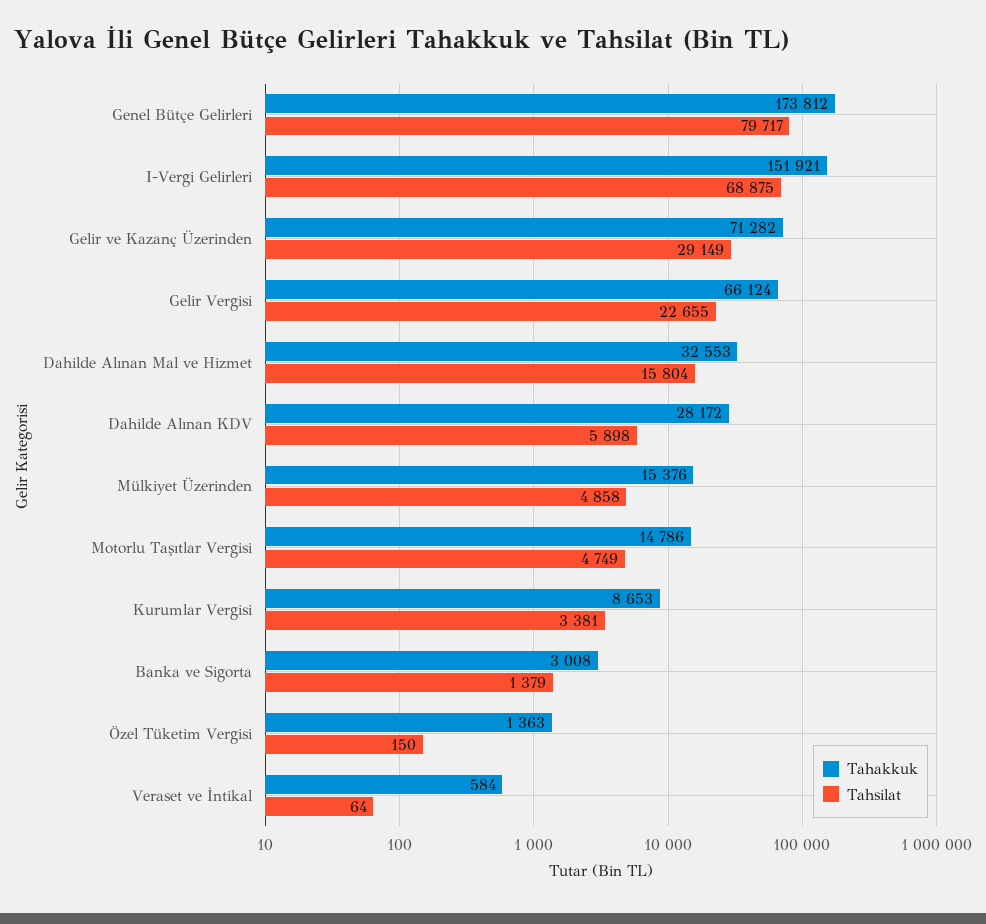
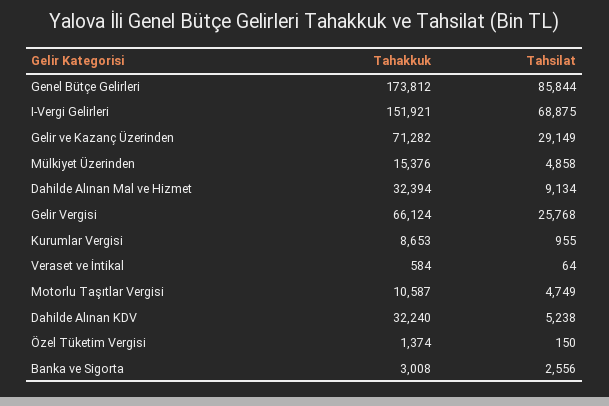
  {
    "Tahakkuk": {
      "Genel Bütçe Gelirleri": 173812,
      "I-Vergi Gelirleri": 151921,
      "Gelir ve Kazanç Üzerinden": 71282,
      "Gelir Vergisi": 66124,
-     "Dahilde Alınan Mal ve Hizmet": 32553,
+     "Dahilde Alınan Mal ve Hizmet": 32394,
-     "Dahilde Alınan KDV": 28172,
+     "Dahilde Alınan KDV": 32240,
      "Mülkiyet Üzerinden": 15376,
-     "Motorlu Taşıtlar Vergisi": 14786,
+     "Motorlu Taşıtlar Vergisi": 10587,
      "Kurumlar Vergisi": 8653,
      "Banka ve Sigorta": 3008,
-     "Özel Tüketim Vergisi": 1363,
+     "Özel Tüketim Vergisi": 1374,
      "Veraset ve İntikal": 584
    },
    "Tahsilat": {
-     "Genel Bütçe Gelirleri": 79717,
+     "Genel Bütçe Gelirleri": 85844,
      "I-Vergi Gelirleri": 68875,
      "Gelir ve Kazanç Üzerinden": 29149,
-     "Gelir Vergisi": 22655,
+     "Gelir Vergisi": 25768,
-     "Dahilde Alınan Mal ve Hizmet": 15804,
+     "Dahilde Alınan Mal ve Hizmet": 9134,
-     "Dahilde Alınan KDV": 5898,
+     "Dahilde Alınan KDV": 5238,
      "Mülkiyet Üzerinden": 4858,
      "Motorlu Taşıtlar Vergisi": 4749,
-     "Kurumlar Vergisi": 3381,
+     "Kurumlar Vergisi": 955,
-     "Banka ve Sigorta": 1379,
+     "Banka ve Sigorta": 2556,
      "Özel Tüketim Vergisi": 150,
      "Veraset ve İntikal": 64
    }
  }

